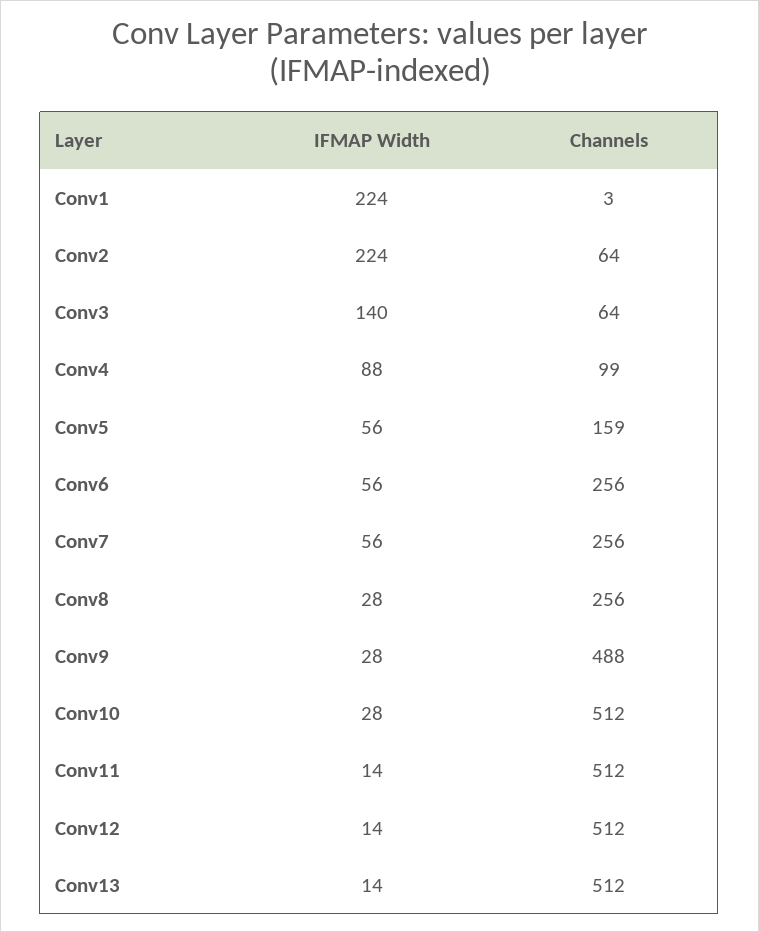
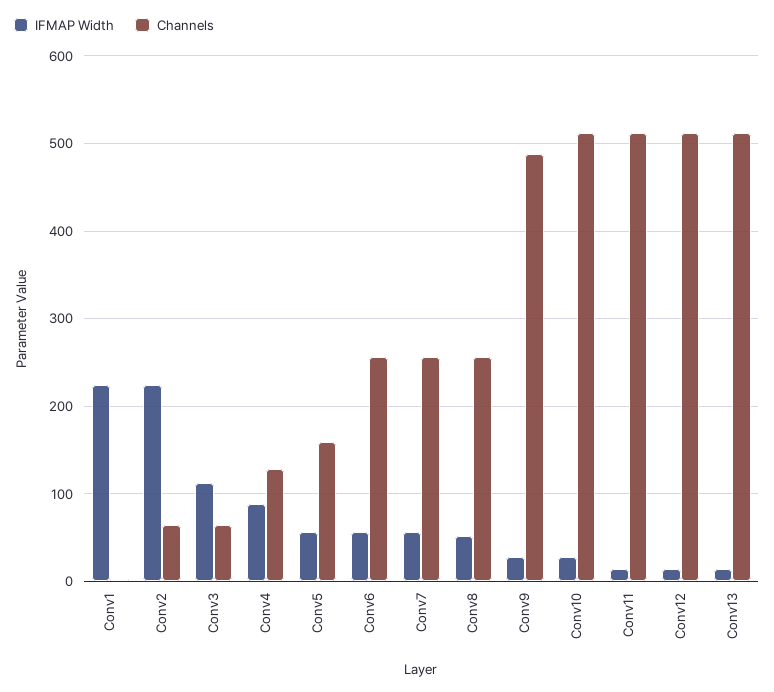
  {
    "IFMAP Width": {
      "Conv1": 224,
      "Conv2": 224,
-     "Conv3": 140,
+     "Conv3": 110,
      "Conv4": 88,
      "Conv5": 56,
      "Conv6": 56,
      "Conv7": 56,
-     "Conv8": 28,
+     "Conv8": 50,
      "Conv9": 28,
      "Conv10": 28,
      "Conv11": 14,
      "Conv12": 14,
      "Conv13": 14
    },
    "Channels": {
      "Conv1": 3,
      "Conv2": 64,
      "Conv3": 64,
-     "Conv4": 99,
+     "Conv4": 130,
      "Conv5": 159,
      "Conv6": 256,
      "Conv7": 256,
      "Conv8": 256,
      "Conv9": 488,
      "Conv10": 512,
      "Conv11": 512,
      "Conv12": 512,
      "Conv13": 512
    }
  }

